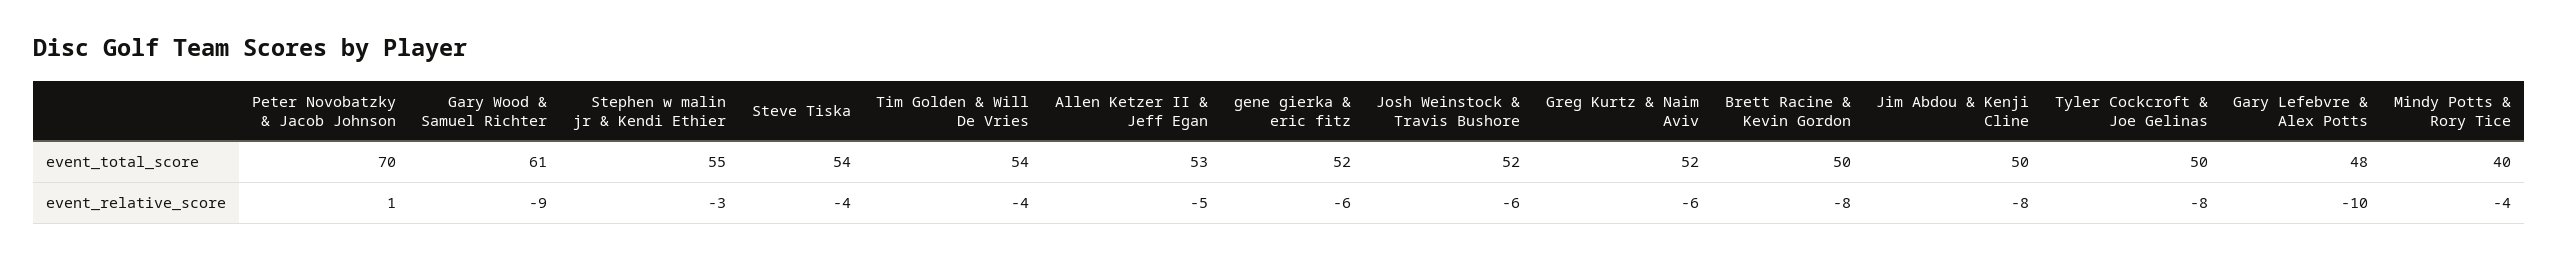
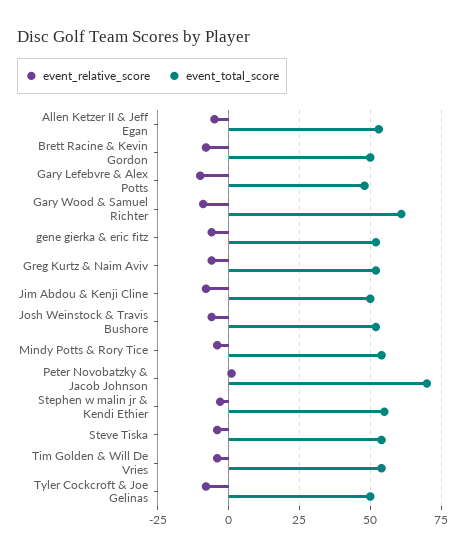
  {
    "event_total_score": {
      "Peter Novobatzky & Jacob Johnson": 70,
      "Gary Wood & Samuel Richter": 61,
      "Stephen w malin jr & Kendi Ethier": 55,
      "Steve Tiska": 54,
      "Tim Golden & Will De Vries": 54,
      "Allen Ketzer II & Jeff Egan": 53,
      "gene gierka & eric fitz": 52,
      "Josh Weinstock & Travis Bushore": 52,
      "Greg Kurtz & Naim Aviv": 52,
      "Brett Racine & Kevin Gordon": 50,
      "Jim Abdou & Kenji Cline": 50,
      "Tyler Cockcroft & Joe Gelinas": 50,
      "Gary Lefebvre & Alex Potts": 48,
-     "Mindy Potts & Rory Tice": 40
+     "Mindy Potts & Rory Tice": 55
    },
    "event_relative_score": {
      "Peter Novobatzky & Jacob Johnson": 1,
      "Gary Wood & Samuel Richter": -9,
      "Stephen w malin jr & Kendi Ethier": -3,
      "Steve Tiska": -4,
      "Tim Golden & Will De Vries": -4,
      "Allen Ketzer II & Jeff Egan": -5,
      "gene gierka & eric fitz": -6,
      "Josh Weinstock & Travis Bushore": -6,
      "Greg Kurtz & Naim Aviv": -6,
      "Brett Racine & Kevin Gordon": -8,
      "Jim Abdou & Kenji Cline": -8,
      "Tyler Cockcroft & Joe Gelinas": -8,
      "Gary Lefebvre & Alex Potts": -10,
      "Mindy Potts & Rory Tice": -4
    }
  }

